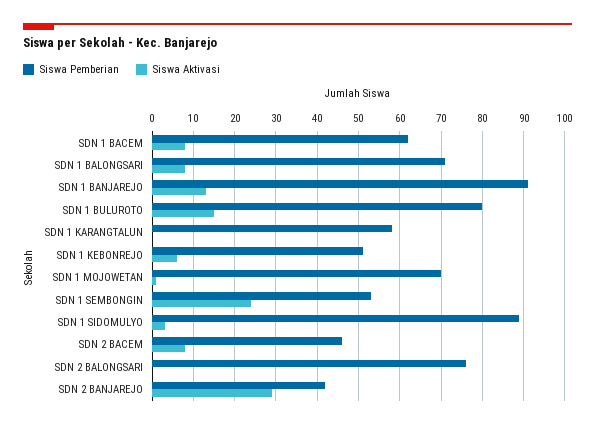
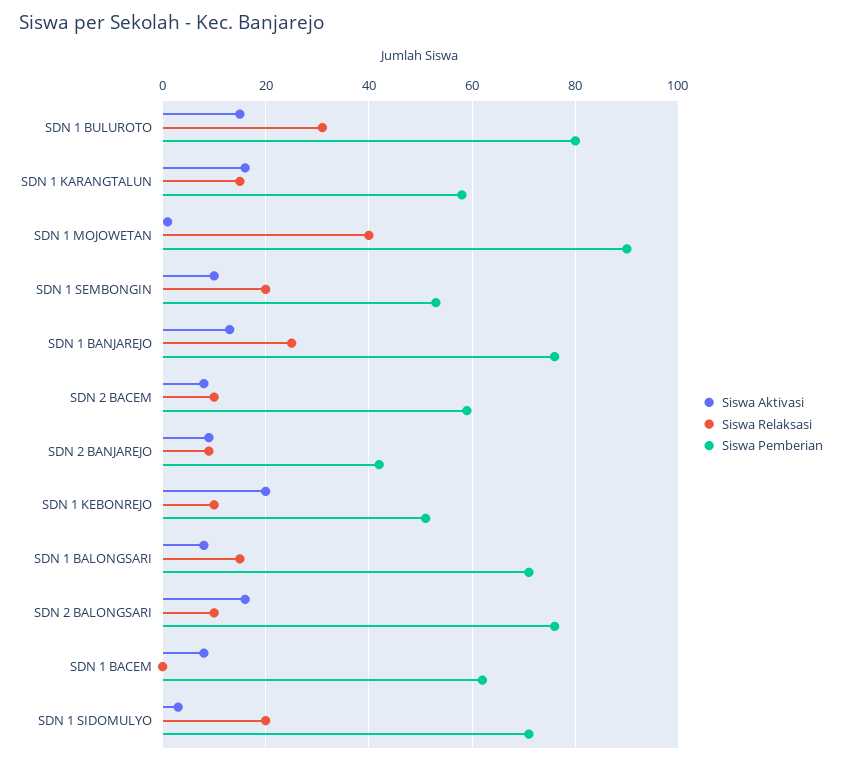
  {
    "Siswa Pemberian": {
      "SDN 1 BACEM": 60,
      "SDN 1 BALONGSARI": 70,
-     "SDN 1 BANJAREJO": 90,
+     "SDN 1 BANJAREJO": 75,
      "SDN 1 BULUROTO": 80,
      "SDN 1 KARANGTALUN": 60,
      "SDN 1 KEBONREJO": 50,
-     "SDN 1 MOJOWETAN": 70,
+     "SDN 1 MOJOWETAN": 90,
      "SDN 1 SEMBONGIN": 55,
-     "SDN 1 SIDOMULYO": 90,
+     "SDN 1 SIDOMULYO": 70,
-     "SDN 2 BACEM": 45,
+     "SDN 2 BACEM": 60,
      "SDN 2 BALONGSARI": 75,
      "SDN 2 BANJAREJO": 40
    },
    "Siswa Aktivasi": {
      "SDN 1 BACEM": 10,
      "SDN 1 BALONGSARI": 10,
      "SDN 1 BANJAREJO": 15,
      "SDN 1 BULUROTO": 15,
-     "SDN 1 KARANGTALUN": 0,
+     "SDN 1 KARANGTALUN": 15,
-     "SDN 1 KEBONREJO": 5,
+     "SDN 1 KEBONREJO": 20,
      "SDN 1 MOJOWETAN": 0,
-     "SDN 1 SEMBONGIN": 25,
+     "SDN 1 SEMBONGIN": 10,
      "SDN 1 SIDOMULYO": 5,
      "SDN 2 BACEM": 10,
-     "SDN 2 BALONGSARI": 0,
+     "SDN 2 BALONGSARI": 15,
-     "SDN 2 BANJAREJO": 30
+     "SDN 2 BANJAREJO": 10
-   }
+   },
+   "Siswa Relaksasi": {
+     "SDN 1 BULUROTO": 30,
+     "SDN 1 KARANGTALUN": 15,
+     "SDN 1 MOJOWETAN": 40,
+     "SDN 1 SEMBONGIN": 20,
+     "SDN 1 BANJAREJO": 25,
+     "SDN 2 BACEM": 10,
+     "SDN 2 BANJAREJO": 10,
+     "SDN 1 KEBONREJO": 10,
+     "SDN 1 BALONGSARI": 15,
+     "SDN 2 BALONGSARI": 10,
+     "SDN 1 BACEM": 0,
+     "SDN 1 SIDOMULYO": 20
+   }
  }

